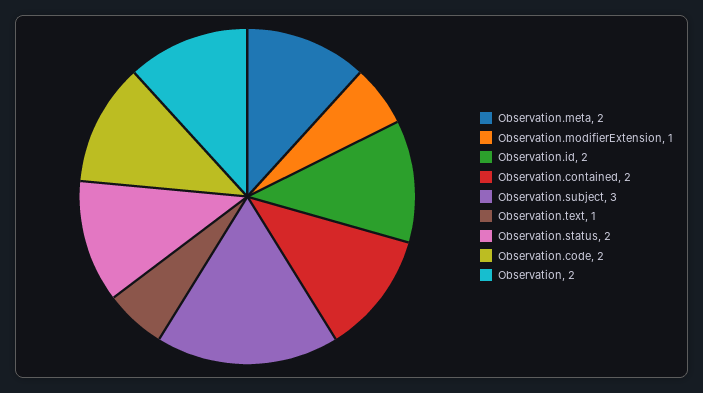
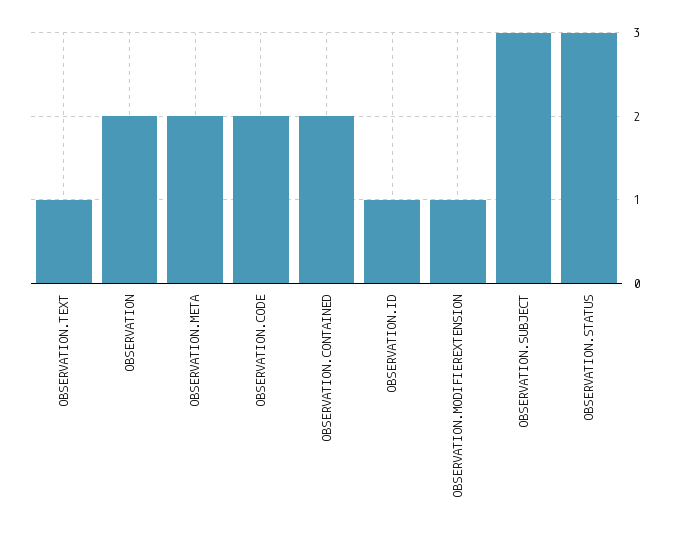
  {
    "Observation.meta": 2,
    "Observation.modifierExtension": 1,
-   "Observation.id": 2,
+   "Observation.id": 1,
    "Observation.contained": 2,
    "Observation.subject": 3,
    "Observation.text": 1,
-   "Observation.status": 2,
+   "Observation.status": 3,
    "Observation.code": 2,
    "Observation": 2
  }

